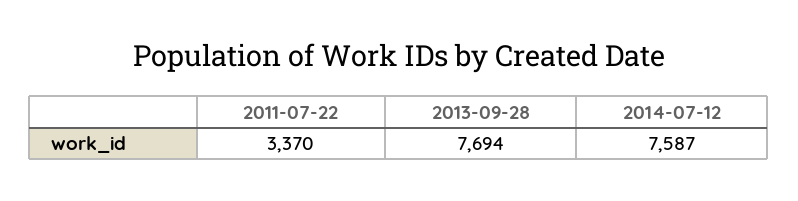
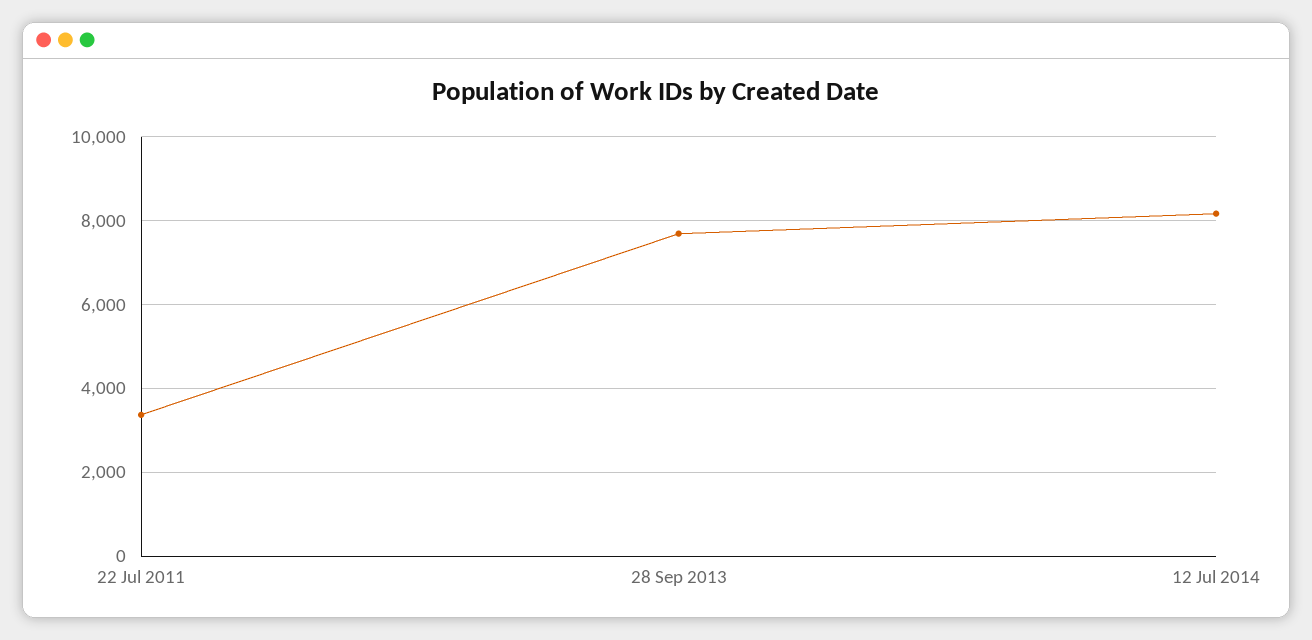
  {
    "2011-07-22": 3370,
    "2013-09-28": 7694,
-   "2014-07-12": 7587
+   "2014-07-12": 8200
  }

